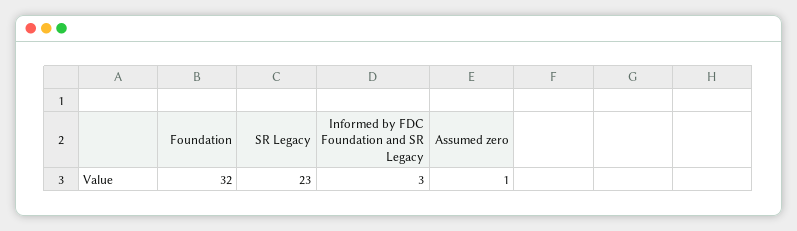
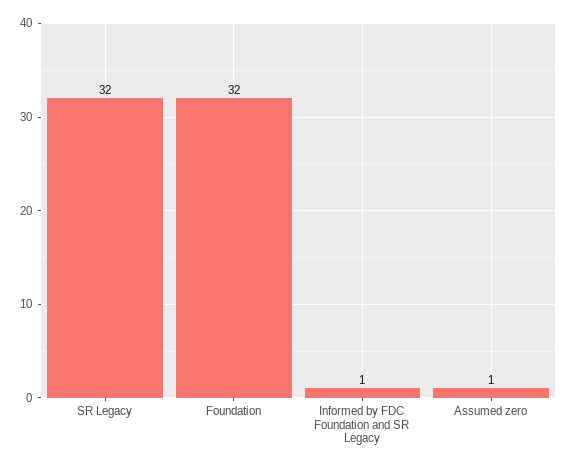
  {
    "Foundation": 32,
-   "SR Legacy": 23,
+   "SR Legacy": 32,
-   "Informed by FDC Foundation and SR Legacy": 3,
+   "Informed by FDC Foundation and SR Legacy": 1,
    "Assumed zero": 1
  }

